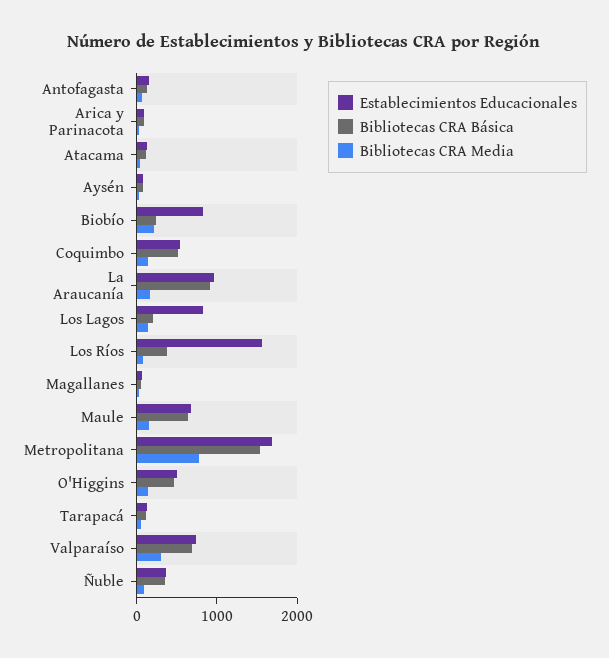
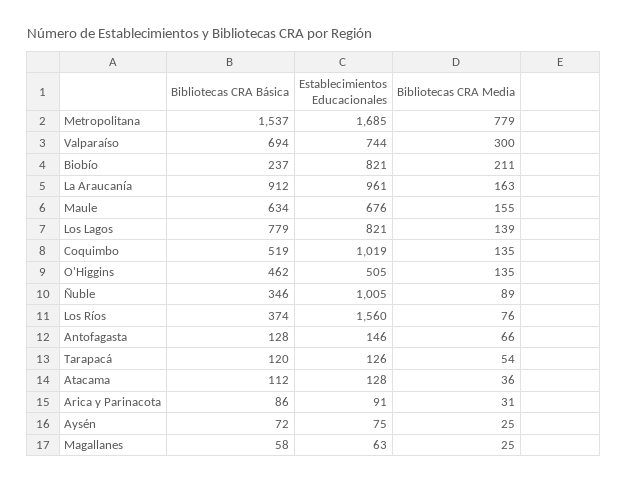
  {
    "Establecimientos Educacionales": {
      "Antofagasta": 146,
      "Arica y Parinacota": 91,
      "Atacama": 128,
      "Aysén": 75,
      "Biobío": 821,
-     "Coquimbo": 600,
+     "Coquimbo": 1019,
      "La Araucanía": 961,
      "Los Lagos": 821,
      "Los Ríos": 1560,
      "Magallanes": 63,
      "Maule": 676,
      "Metropolitana": 1685,
      "O'Higgins": 505,
      "Tarapacá": 126,
      "Valparaíso": 744,
-     "Ñuble": 400
+     "Ñuble": 1005
    },
    "Bibliotecas CRA Básica": {
      "Antofagasta": 128,
      "Arica y Parinacota": 86,
      "Atacama": 112,
      "Aysén": 72,
      "Biobío": 237,
      "Coquimbo": 519,
      "La Araucanía": 912,
-     "Los Lagos": 200,
+     "Los Lagos": 779,
      "Los Ríos": 374,
      "Magallanes": 58,
      "Maule": 634,
      "Metropolitana": 1537,
      "O'Higgins": 462,
      "Tarapacá": 120,
      "Valparaíso": 694,
      "Ñuble": 346
    },
    "Bibliotecas CRA Media": {
      "Antofagasta": 66,
      "Arica y Parinacota": 31,
      "Atacama": 36,
      "Aysén": 25,
      "Biobío": 211,
      "Coquimbo": 135,
      "La Araucanía": 163,
      "Los Lagos": 139,
      "Los Ríos": 76,
      "Magallanes": 25,
      "Maule": 155,
      "Metropolitana": 779,
      "O'Higgins": 135,
      "Tarapacá": 54,
      "Valparaíso": 300,
      "Ñuble": 89
    }
  }

